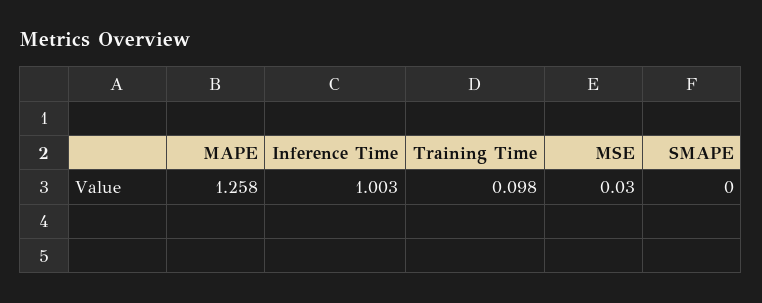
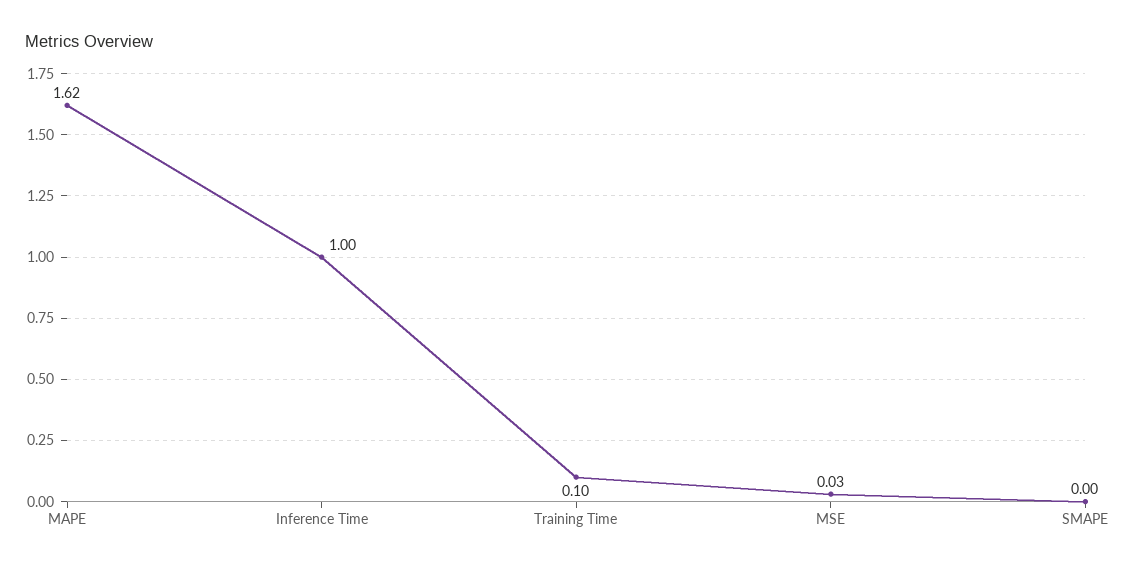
  {
-   "MAPE": 1.258,
+   "MAPE": 1.62,
    "Inference Time": 1.003,
    "Training Time": 0.098,
    "MSE": 0.03,
    "SMAPE": 0
  }

